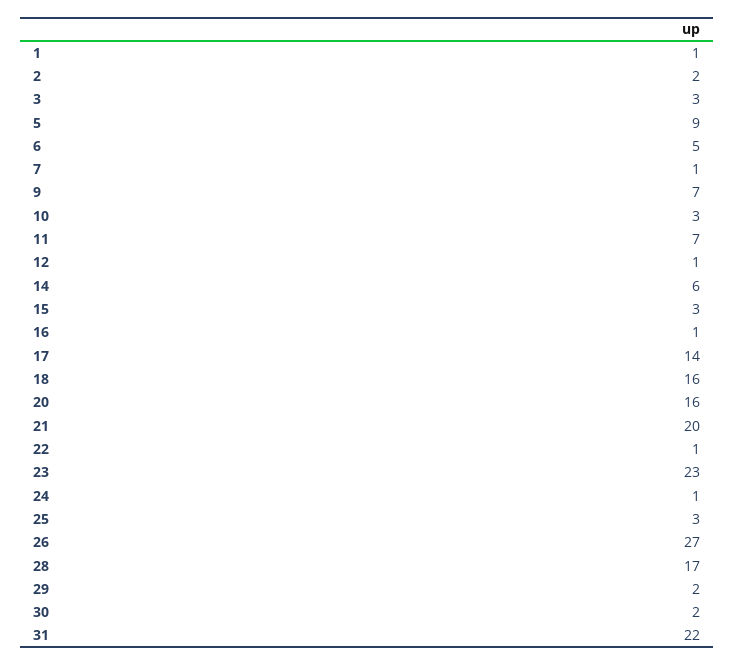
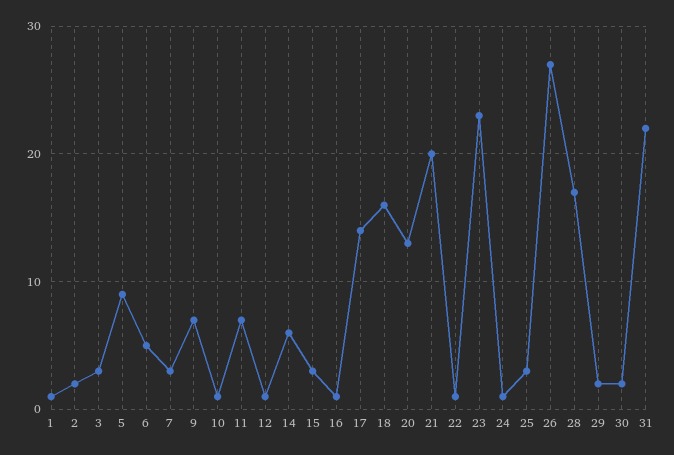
  {
    "1": 1,
    "2": 2,
    "3": 3,
    "5": 9,
    "6": 5,
-   "7": 1,
+   "7": 3,
    "9": 7,
-   "10": 3,
+   "10": 1,
    "11": 7,
    "12": 1,
    "14": 6,
    "15": 3,
    "16": 1,
    "17": 14,
    "18": 16,
-   "20": 16,
+   "20": 13,
    "21": 20,
    "22": 1,
    "23": 23,
    "24": 1,
    "25": 3,
    "26": 27,
    "28": 17,
    "29": 2,
    "30": 2,
    "31": 22
  }

